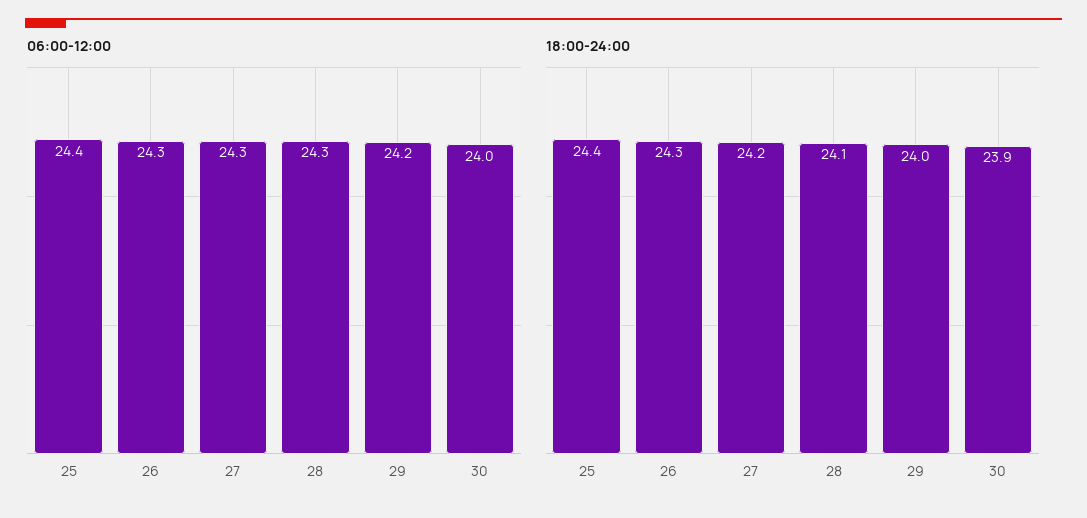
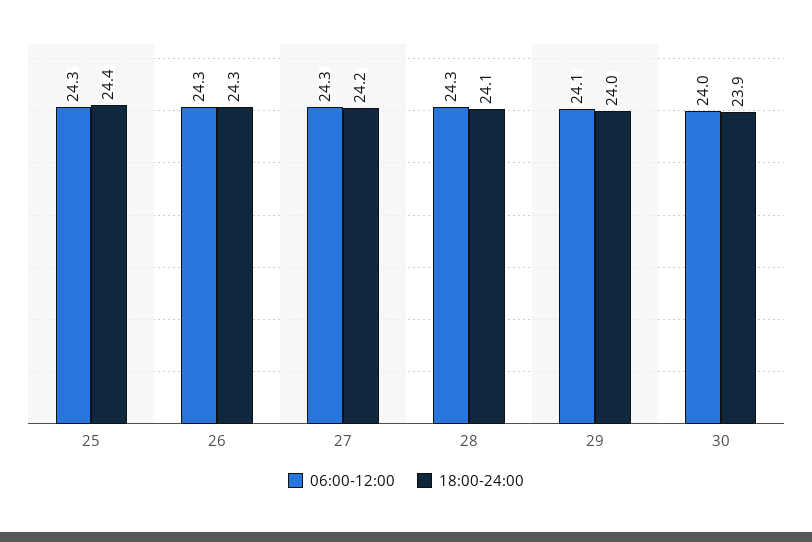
  {
    "06:00-12:00": {
-     "25": 24.4,
+     "25": 24.3,
      "26": 24.3,
      "27": 24.3,
      "28": 24.3,
-     "29": 24.2,
+     "29": 24.1,
      "30": 24
    },
    "18:00-24:00": {
      "25": 24.4,
      "26": 24.3,
      "27": 24.2,
      "28": 24.1,
      "29": 24,
      "30": 23.9
    }
  }

